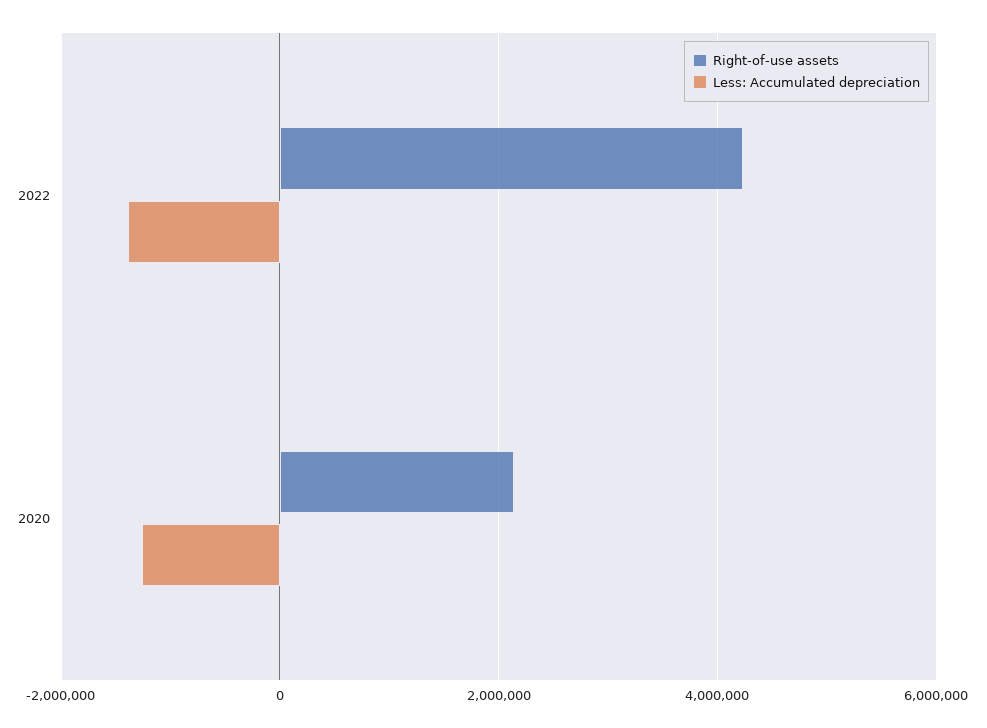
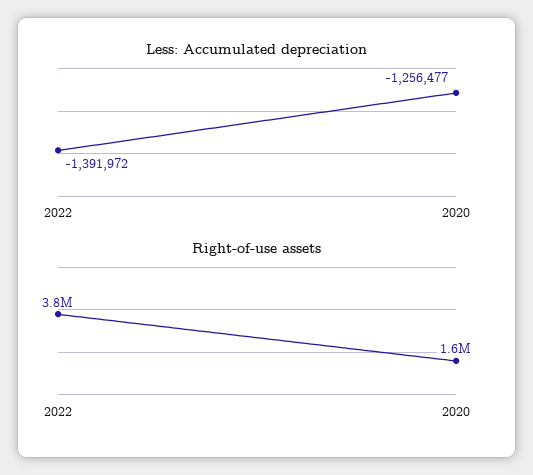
  {
    "Right-of-use assets": {
-     "2022": 4200000,
+     "2022": 3800000,
-     "2020": 2200000
+     "2020": 1600000
    },
    "Less: Accumulated depreciation": {
      "2022": -1391972,
      "2020": -1256477
    }
  }

